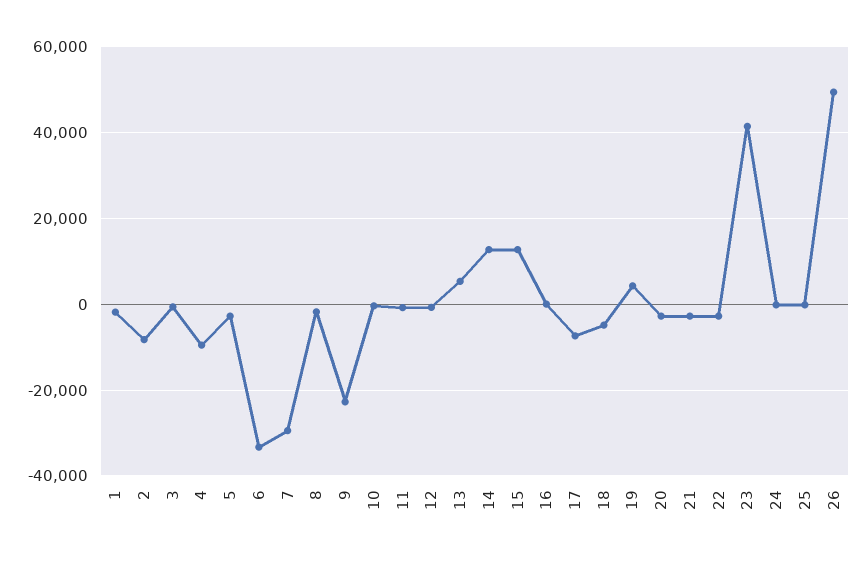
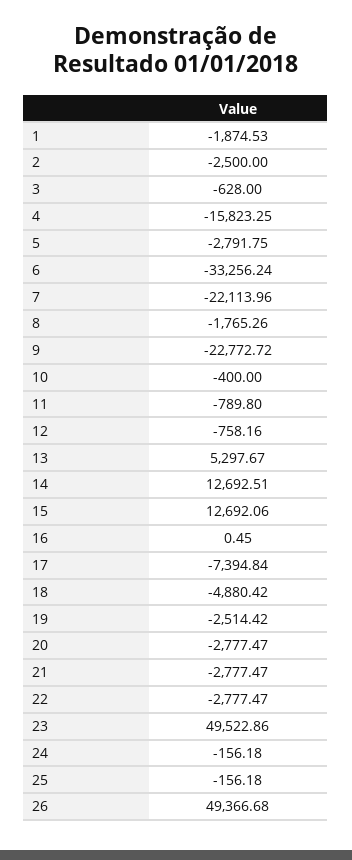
  {
    "1": -1874.53,
-   "2": -8000,
+   "2": -2500,
    "3": -628,
-   "4": -10000,
+   "4": -15823.25,
    "5": -2791.75,
    "6": -33256.24,
-   "7": -30000,
+   "7": -22113.96,
    "8": -1765.26,
    "9": -22772.72,
    "10": -400,
    "11": -789.8,
    "12": -758.16,
    "13": 5297.67,
    "14": 12692.51,
    "15": 12692.06,
    "16": 0.45,
    "17": -7394.84,
    "18": -4880.42,
-   "19": 4000,
+   "19": -2514.42,
    "20": -2777.47,
    "21": -2777.47,
    "22": -2777.47,
-   "23": 42000,
+   "23": 49522.86,
    "24": -156.18,
    "25": -156.18,
    "26": 49366.68
  }

